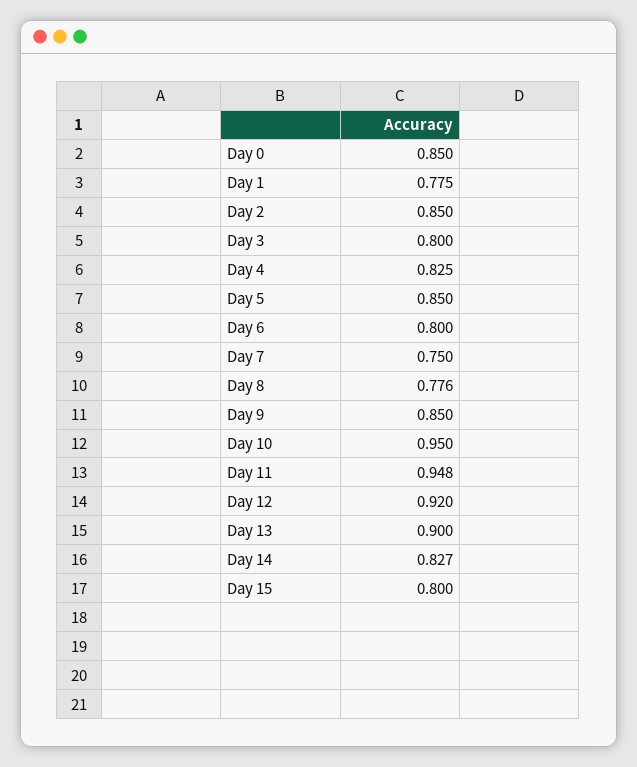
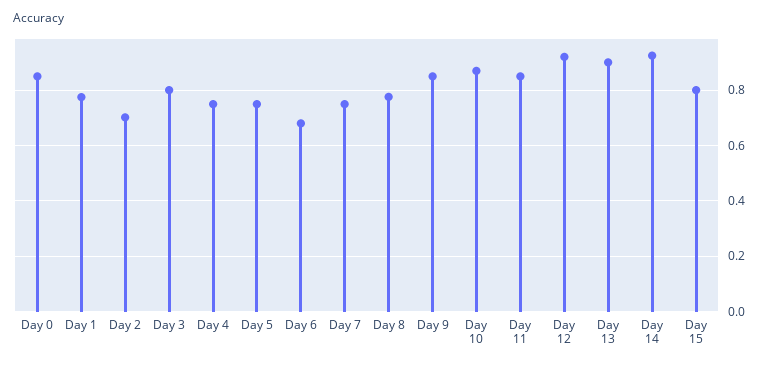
  {
    "Day 0": 0.85,
    "Day 1": 0.775,
-   "Day 2": 0.85,
+   "Day 2": 0.7,
    "Day 3": 0.8,
-   "Day 4": 0.825,
+   "Day 4": 0.75,
-   "Day 5": 0.85,
+   "Day 5": 0.75,
-   "Day 6": 0.8,
+   "Day 6": 0.675,
    "Day 7": 0.75,
    "Day 8": 0.776,
    "Day 9": 0.85,
-   "Day 10": 0.95,
+   "Day 10": 0.875,
-   "Day 11": 0.948,
+   "Day 11": 0.85,
    "Day 12": 0.92,
    "Day 13": 0.9,
-   "Day 14": 0.827,
+   "Day 14": 0.925,
    "Day 15": 0.8
  }

